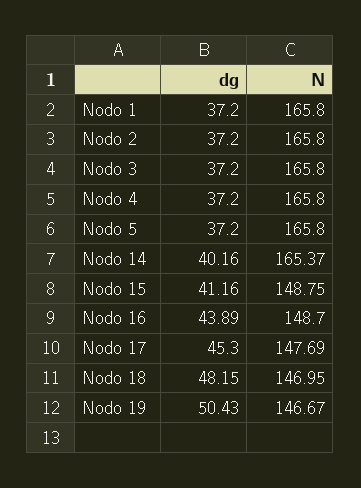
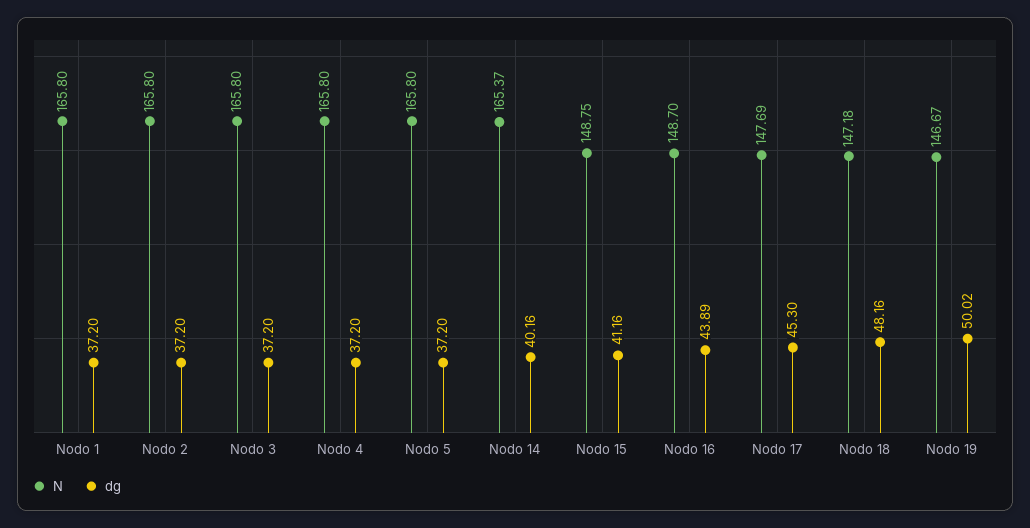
  {
    "dg": {
      "Nodo 1": 37.2,
      "Nodo 2": 37.2,
      "Nodo 3": 37.2,
      "Nodo 4": 37.2,
      "Nodo 5": 37.2,
      "Nodo 14": 40.16,
      "Nodo 15": 41.16,
      "Nodo 16": 43.89,
      "Nodo 17": 45.3,
-     "Nodo 18": 48.15,
+     "Nodo 18": 48.16,
-     "Nodo 19": 50.43
+     "Nodo 19": 50.02
    },
    "N": {
      "Nodo 1": 165.8,
      "Nodo 2": 165.8,
      "Nodo 3": 165.8,
      "Nodo 4": 165.8,
      "Nodo 5": 165.8,
      "Nodo 14": 165.37,
      "Nodo 15": 148.75,
      "Nodo 16": 148.7,
      "Nodo 17": 147.69,
-     "Nodo 18": 146.95,
+     "Nodo 18": 147.18,
      "Nodo 19": 146.67
    }
  }

